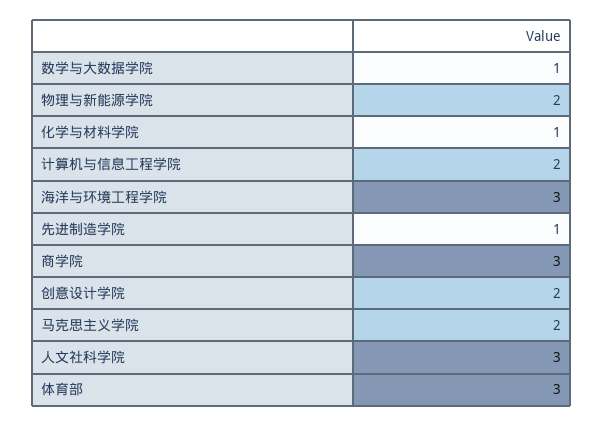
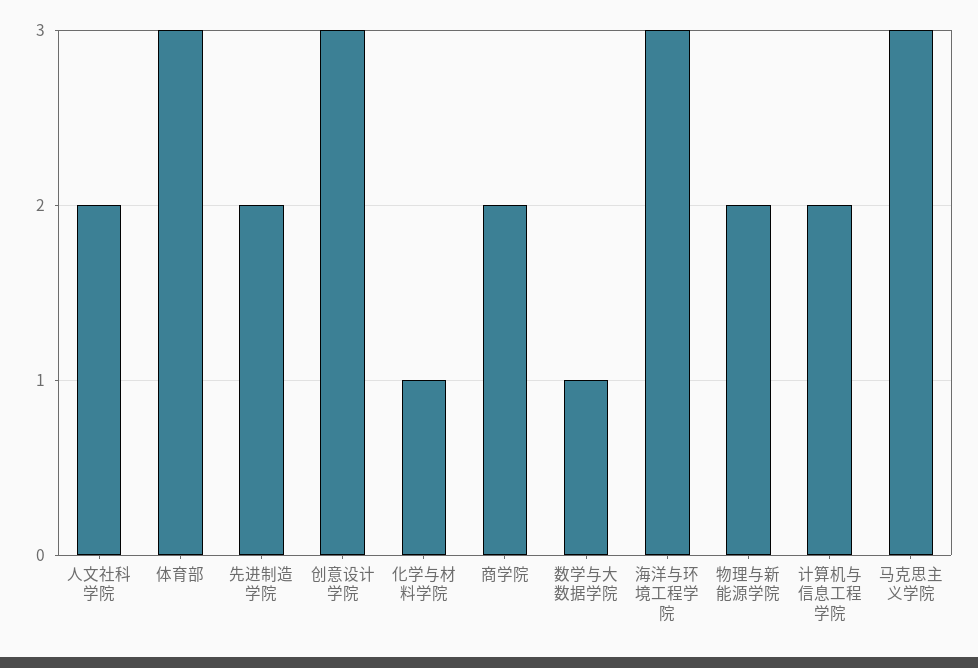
  {
    "数学与大数据学院": 1,
    "物理与新能源学院": 2,
    "化学与材料学院": 1,
    "计算机与信息工程学院": 2,
    "海洋与环境工程学院": 3,
-   "先进制造学院": 1,
+   "先进制造学院": 2,
-   "商学院": 3,
+   "商学院": 2,
-   "创意设计学院": 2,
+   "创意设计学院": 3,
-   "马克思主义学院": 2,
+   "马克思主义学院": 3,
-   "人文社科学院": 3,
+   "人文社科学院": 2,
    "体育部": 3
  }

